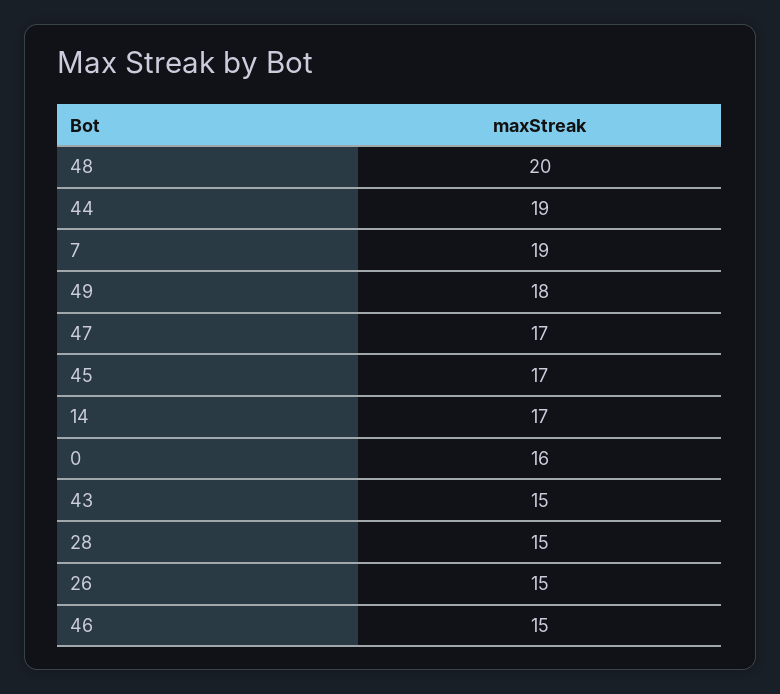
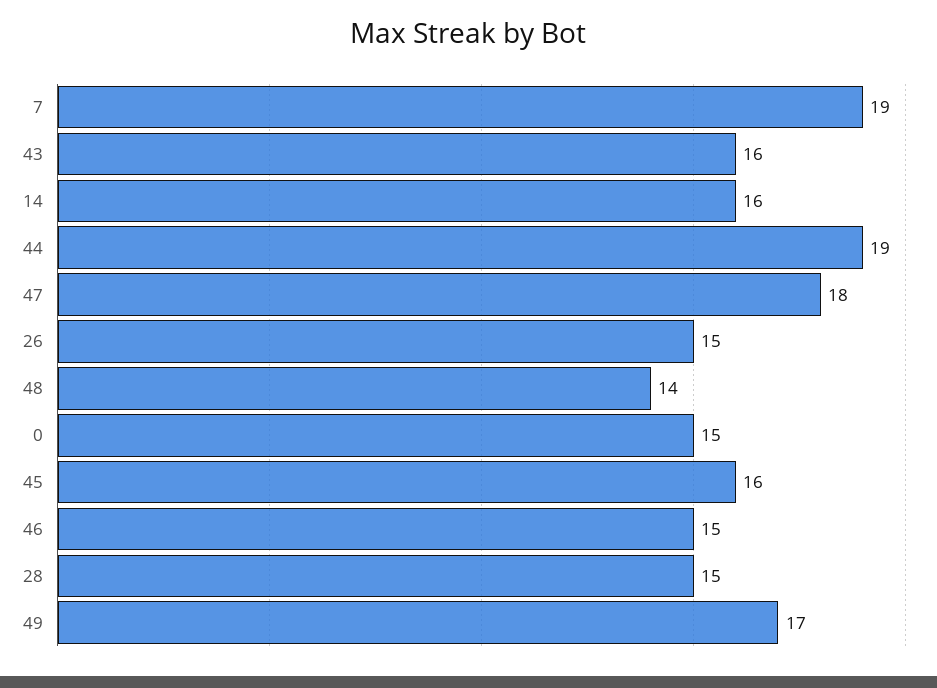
  {
-   "48": 20,
+   "48": 14,
    "44": 19,
    "7": 19,
-   "49": 18,
+   "49": 17,
-   "47": 17,
+   "47": 18,
-   "45": 17,
+   "45": 16,
-   "14": 17,
+   "14": 16,
-   "0": 16,
+   "0": 15,
-   "43": 15,
+   "43": 16,
    "28": 15,
    "26": 15,
    "46": 15
  }

